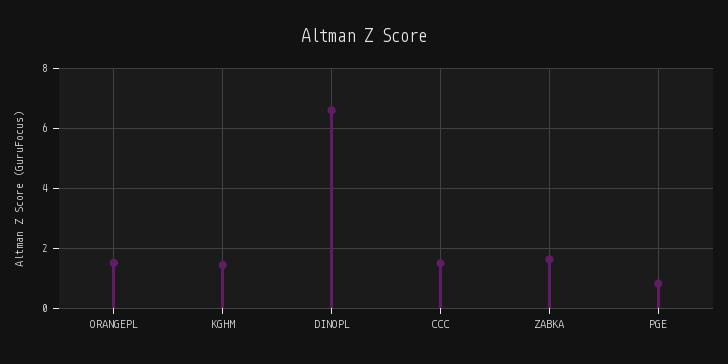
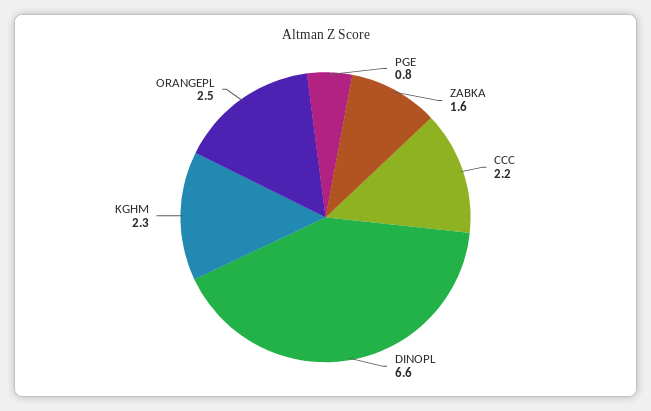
  {
-   "ORANGEPL": 1.5,
+   "ORANGEPL": 2.5,
-   "KGHM": 1.5,
+   "KGHM": 2.3,
    "DINOPL": 6.6,
-   "CCC": 1.5,
+   "CCC": 2.2,
    "ZABKA": 1.6,
    "PGE": 0.8
  }

